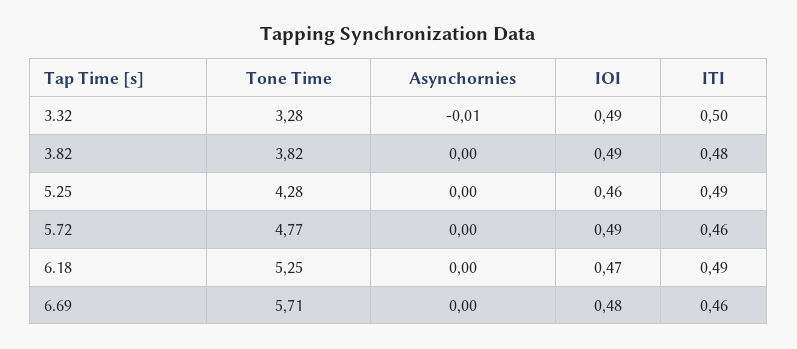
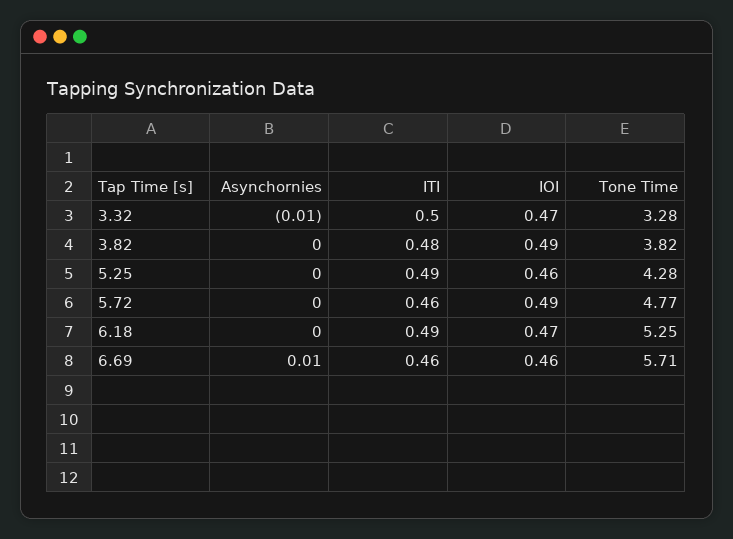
  {
    "Tone Time": {
      "3.32": 3.28,
      "3.82": 3.82,
      "5.25": 4.28,
      "5.72": 4.77,
      "6.18": 5.25,
      "6.69": 5.71
    },
    "Asynchornies": {
      "3.32": -0.01,
      "3.82": 0,
      "5.25": 0,
      "5.72": 0,
      "6.18": 0,
-     "6.69": 0
+     "6.69": 0.01
    },
    "IOI": {
-     "3.32": 0.49,
+     "3.32": 0.47,
      "3.82": 0.49,
      "5.25": 0.46,
      "5.72": 0.49,
      "6.18": 0.47,
-     "6.69": 0.48
+     "6.69": 0.46
    },
    "ITI": {
      "3.32": 0.5,
      "3.82": 0.48,
      "5.25": 0.49,
      "5.72": 0.46,
      "6.18": 0.49,
      "6.69": 0.46
    }
  }

